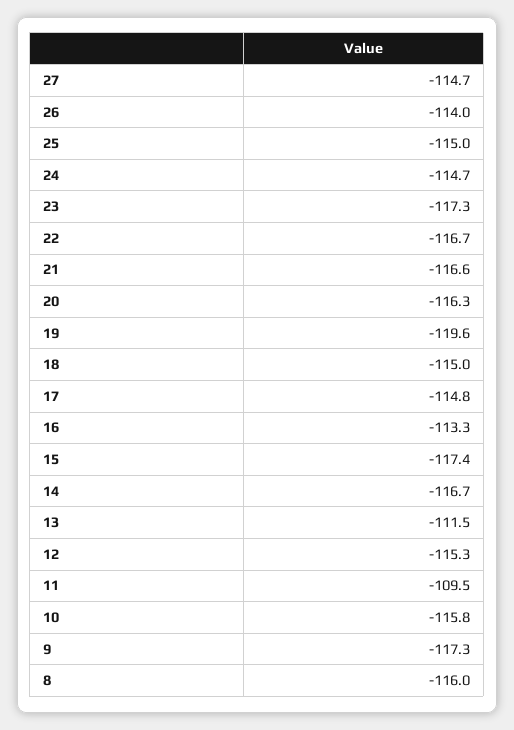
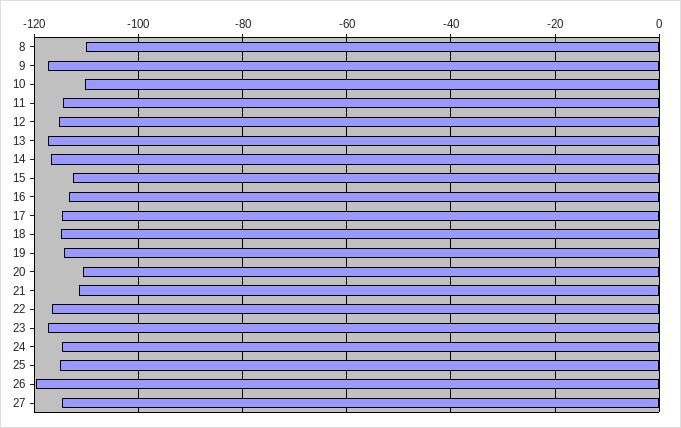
  {
    "27": -114.7,
-   "26": -114,
+   "26": -120,
    "25": -115,
    "24": -114.7,
    "23": -117.3,
    "22": -116.7,
-   "21": -116.6,
+   "21": -112,
-   "20": -116.3,
+   "20": -110,
-   "19": -119.6,
+   "19": -114,
    "18": -115,
    "17": -114.8,
    "16": -113.3,
-   "15": -117.4,
+   "15": -112,
    "14": -116.7,
-   "13": -111.5,
+   "13": -118,
    "12": -115.3,
-   "11": -109.5,
+   "11": -114,
-   "10": -115.8,
+   "10": -110,
    "9": -117.3,
-   "8": -116
+   "8": -110
  }

